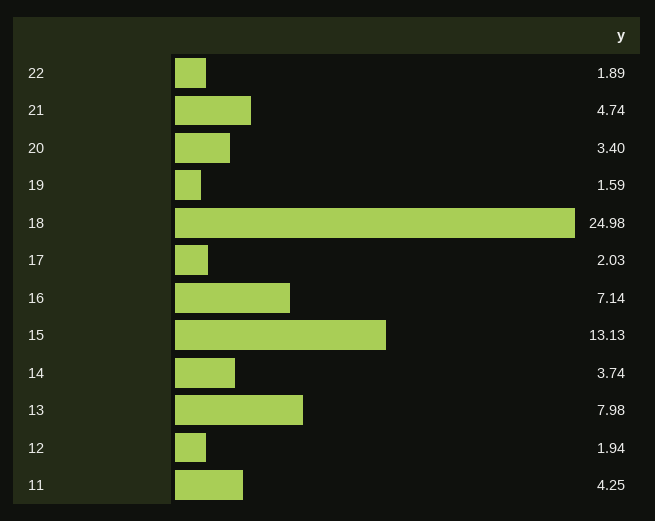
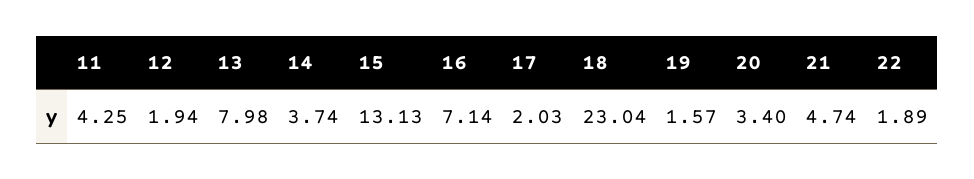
  {
    "22": 1.89,
    "21": 4.74,
    "20": 3.4,
-   "19": 1.59,
+   "19": 1.57,
-   "18": 24.98,
+   "18": 23.04,
    "17": 2.03,
    "16": 7.14,
    "15": 13.13,
    "14": 3.74,
    "13": 7.98,
    "12": 1.94,
    "11": 4.25
  }

